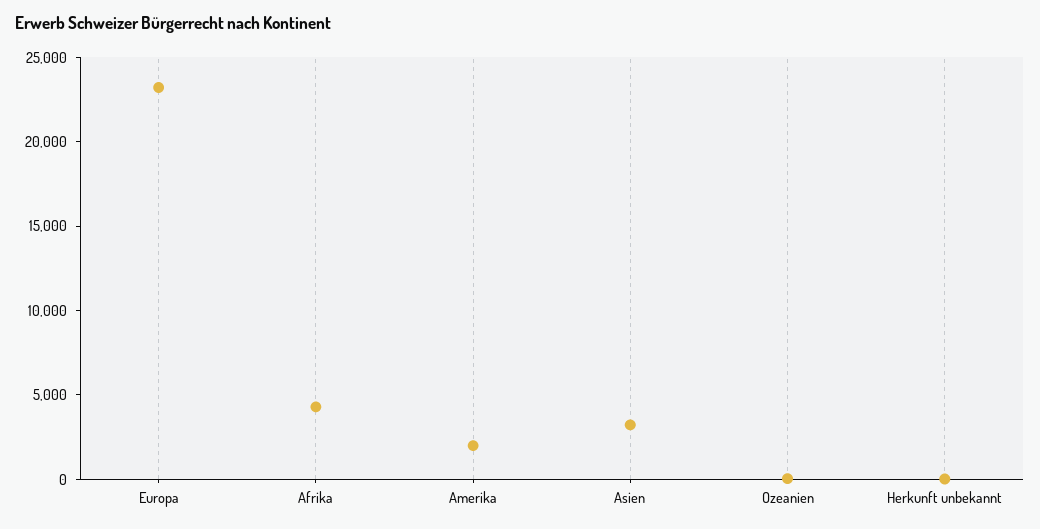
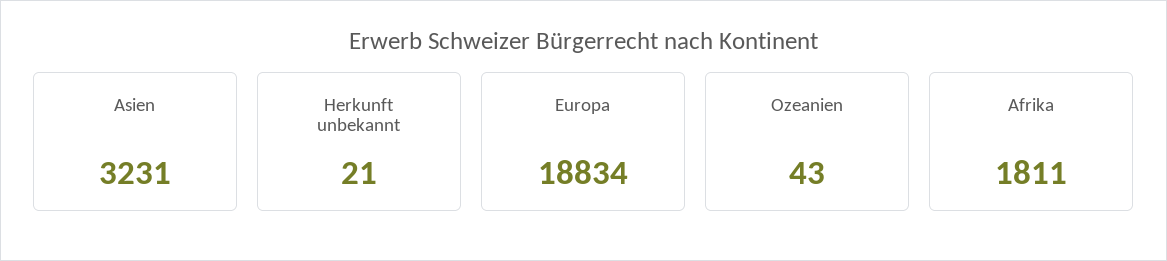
  {
-   "Europa": 23000,
+   "Europa": 18834,
-   "Afrika": 4000,
+   "Afrika": 1811,
-   "Amerika": 2000,
    "Asien": 3231,
    "Ozeanien": 43,
    "Herkunft unbekannt": 21
  }

